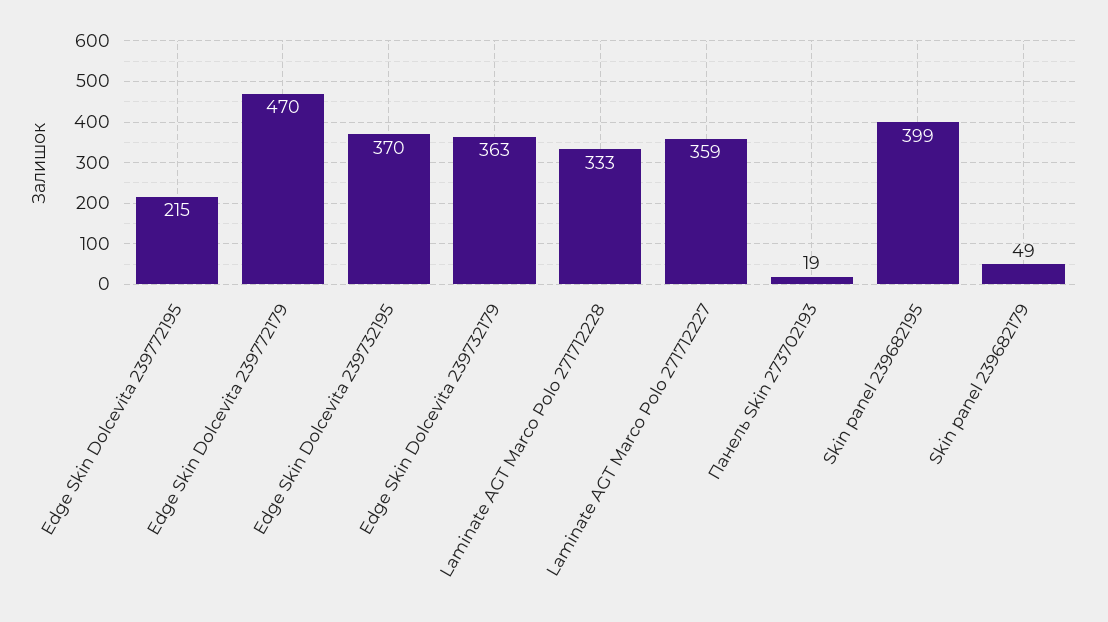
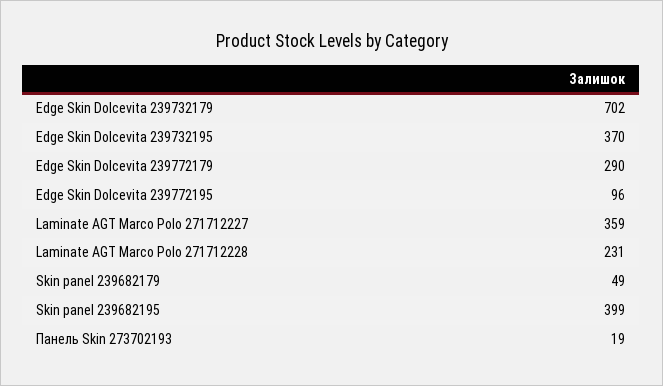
  {
-   "Edge Skin Dolcevita 239772195": 215,
+   "Edge Skin Dolcevita 239772195": 96,
-   "Edge Skin Dolcevita 239772179": 470,
+   "Edge Skin Dolcevita 239772179": 290,
    "Edge Skin Dolcevita 239732195": 370,
-   "Edge Skin Dolcevita 239732179": 363,
+   "Edge Skin Dolcevita 239732179": 702,
-   "Laminate AGT Marco Polo 271712228": 333,
+   "Laminate AGT Marco Polo 271712228": 231,
    "Laminate AGT Marco Polo 271712227": 359,
    "Панель Skin 273702193": 19,
    "Skin panel 239682195": 399,
    "Skin panel 239682179": 49
  }

